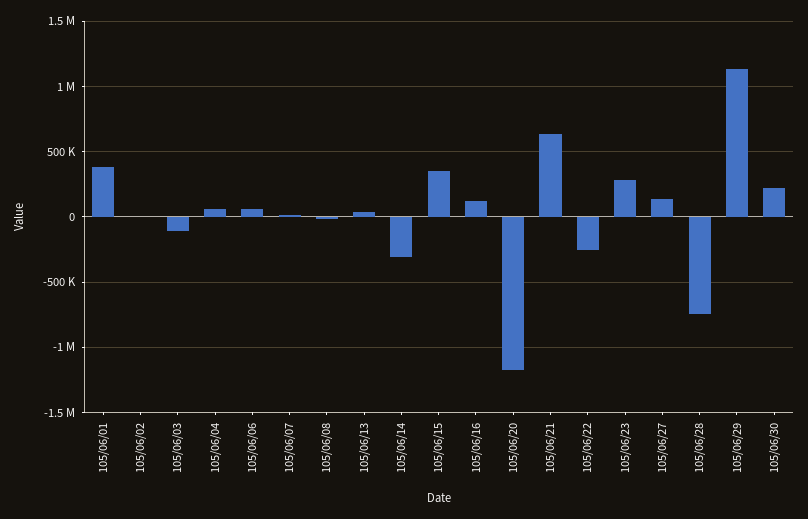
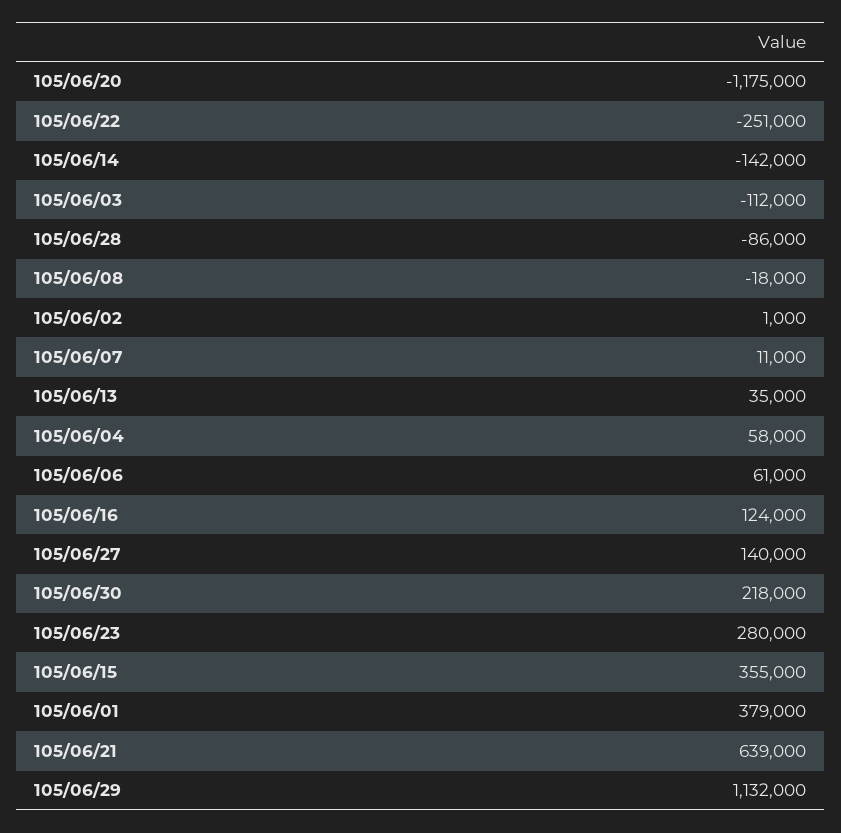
  {
    "105/06/01": 379000,
    "105/06/02": 1000,
    "105/06/03": -112000,
    "105/06/04": 58000,
    "105/06/06": 61000,
    "105/06/07": 11000,
    "105/06/08": -18000,
    "105/06/13": 35000,
-   "105/06/14": -300000,
+   "105/06/14": -142000,
    "105/06/15": 355000,
    "105/06/16": 124000,
    "105/06/20": -1175000,
    "105/06/21": 639000,
    "105/06/22": -251000,
    "105/06/23": 280000,
    "105/06/27": 140000,
-   "105/06/28": -750000,
+   "105/06/28": -86000,
    "105/06/29": 1132000,
    "105/06/30": 218000
  }

